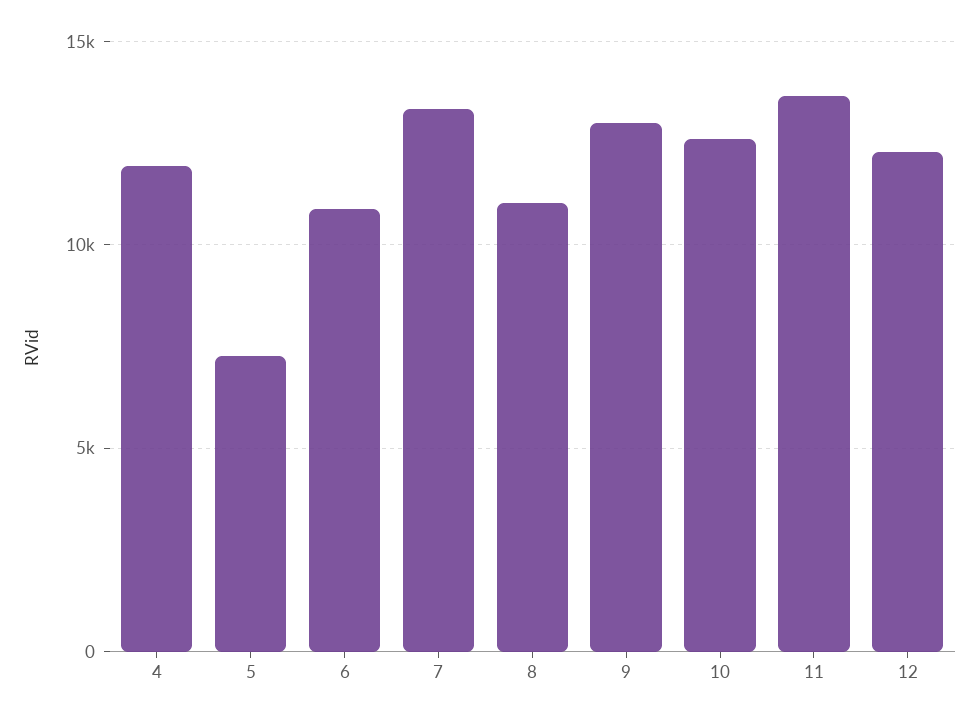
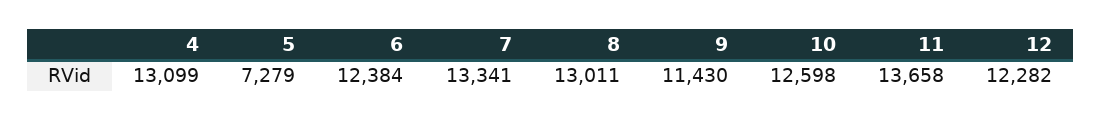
  {
-   "4": 12000,
+   "4": 13099,
    "5": 7279,
-   "6": 11000,
+   "6": 12384,
    "7": 13341,
-   "8": 11000,
+   "8": 13011,
-   "9": 13000,
+   "9": 11430,
    "10": 12598,
    "11": 13658,
    "12": 12282
  }

